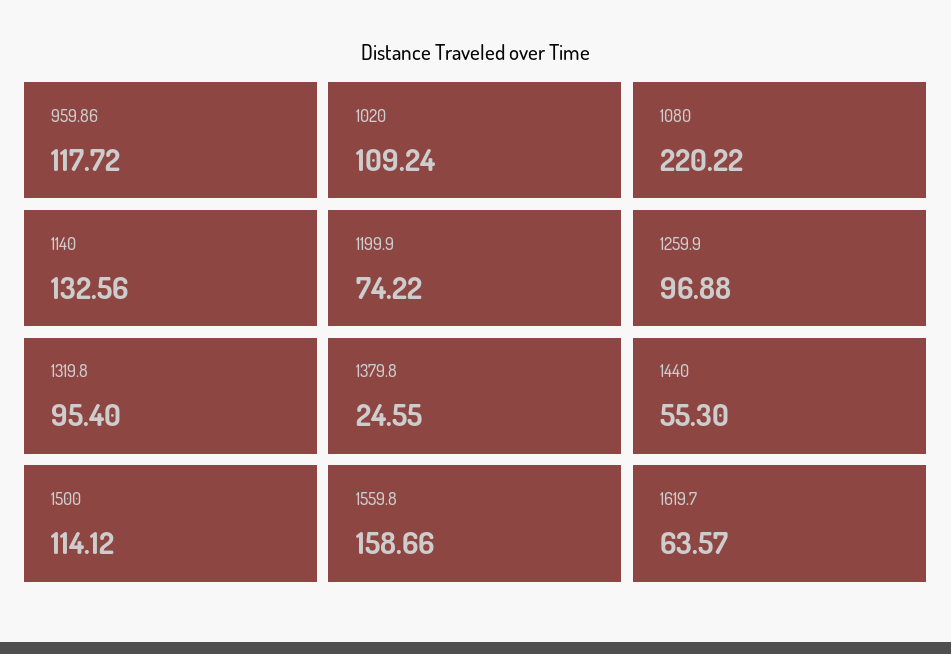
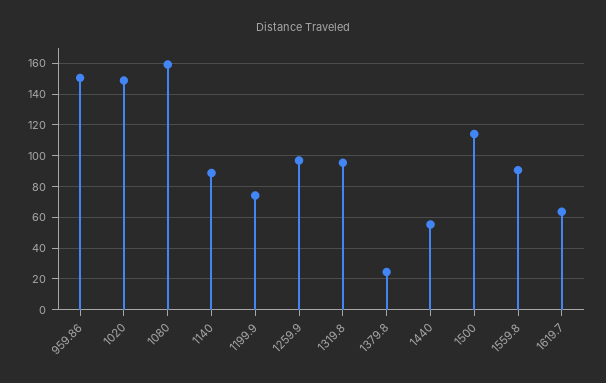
  {
-   "959.86": 117.72,
+   "959.86": 150,
-   "1020": 109.24,
+   "1020": 150,
-   "1080": 220.22,
+   "1080": 160,
-   "1140": 132.56,
+   "1140": 90,
    "1199.9": 74.22,
    "1259.9": 96.88,
    "1319.8": 95.4,
    "1379.8": 24.55,
    "1440": 55.3,
    "1500": 114.12,
-   "1559.8": 158.66,
+   "1559.8": 90,
    "1619.7": 63.57
  }

